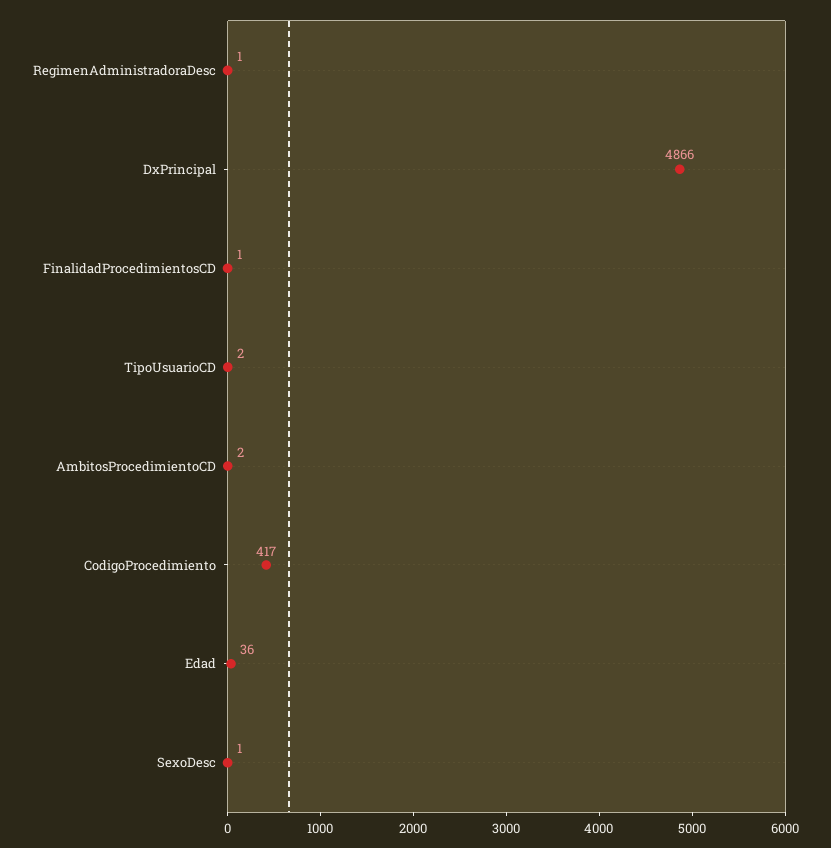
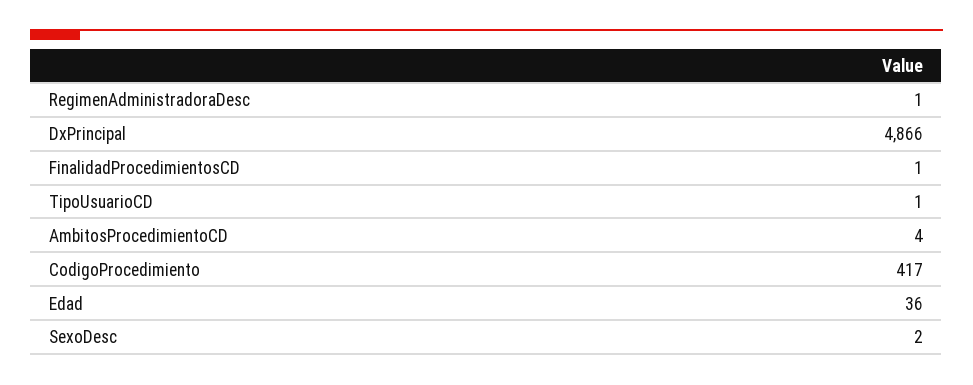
  {
    "RegimenAdministradoraDesc": 1,
    "DxPrincipal": 4866,
    "FinalidadProcedimientosCD": 1,
-   "TipoUsuarioCD": 2,
+   "TipoUsuarioCD": 1,
-   "AmbitosProcedimientoCD": 2,
+   "AmbitosProcedimientoCD": 4,
    "CodigoProcedimiento": 417,
    "Edad": 36,
-   "SexoDesc": 1
+   "SexoDesc": 2
  }

